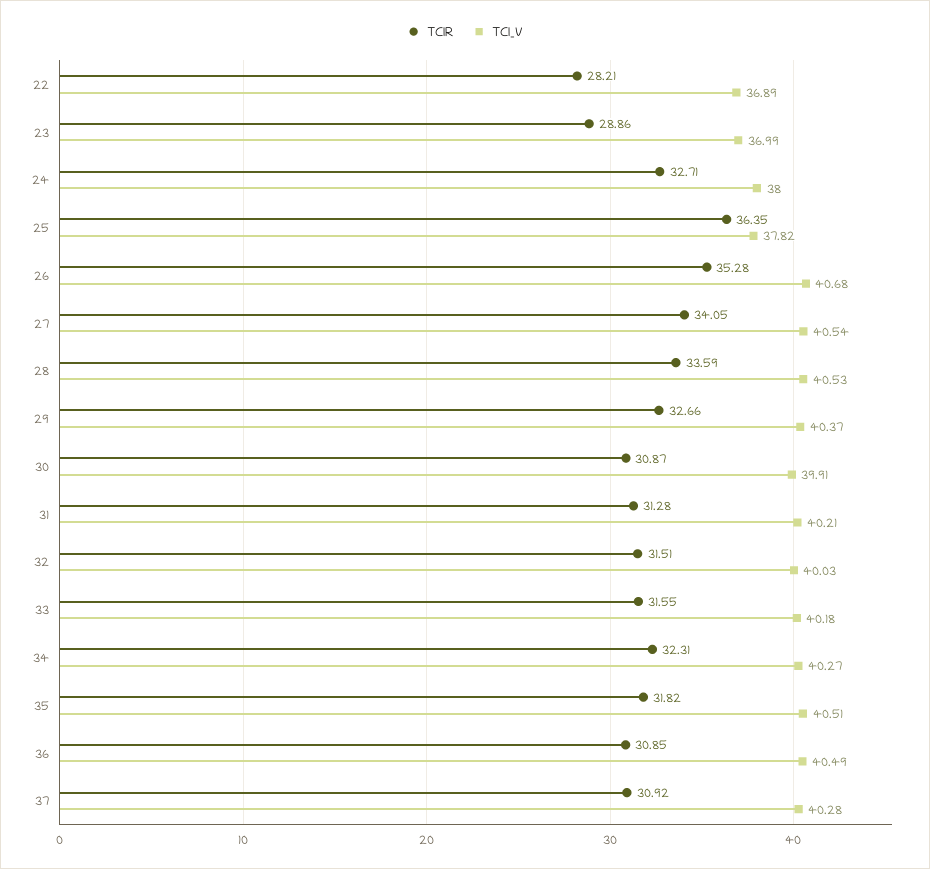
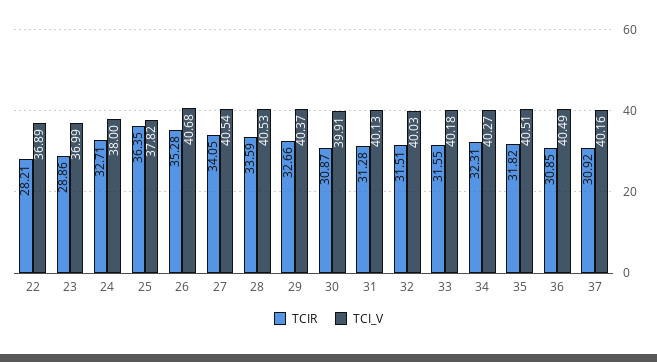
  {
    "TCIR": {
      "22": 28.21,
      "23": 28.86,
      "24": 32.71,
      "25": 36.35,
      "26": 35.28,
      "27": 34.05,
      "28": 33.59,
      "29": 32.66,
      "30": 30.87,
      "31": 31.28,
      "32": 31.51,
      "33": 31.55,
      "34": 32.31,
      "35": 31.82,
      "36": 30.85,
      "37": 30.92
    },
    "TCI_V": {
      "22": 36.89,
      "23": 36.99,
      "24": 38,
      "25": 37.82,
      "26": 40.68,
      "27": 40.54,
      "28": 40.53,
      "29": 40.37,
      "30": 39.91,
-     "31": 40.21,
+     "31": 40.13,
      "32": 40.03,
      "33": 40.18,
      "34": 40.27,
      "35": 40.51,
      "36": 40.49,
-     "37": 40.28
+     "37": 40.16
    }
  }

